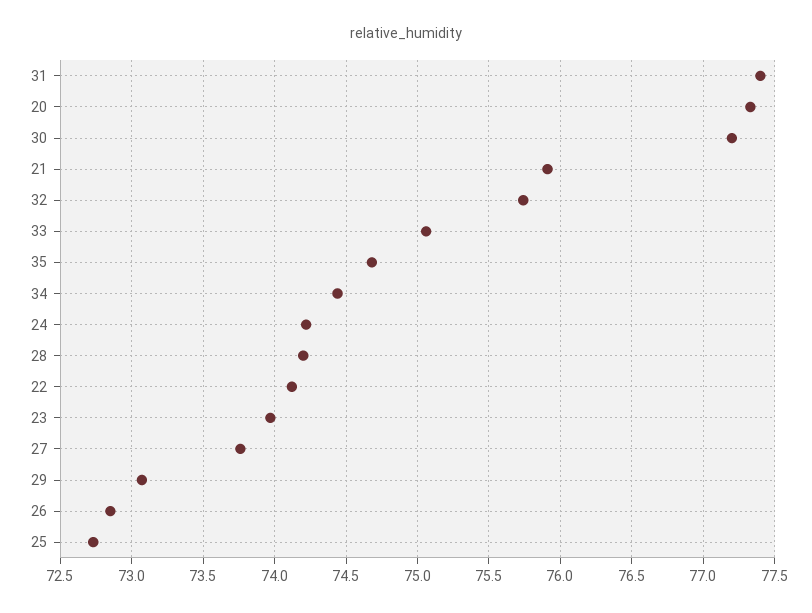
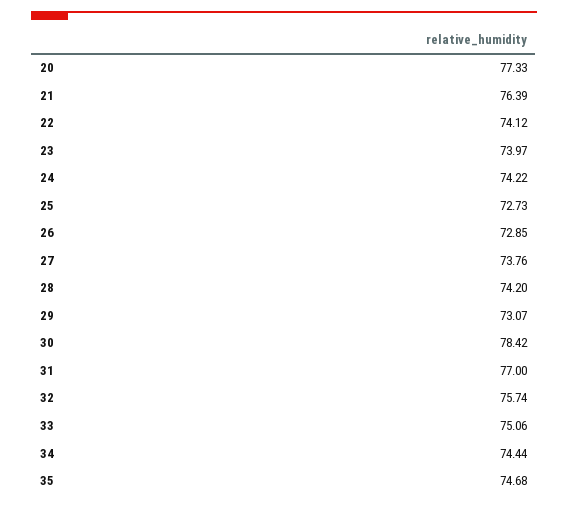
  {
-   "31": 77.4,
+   "31": 77,
    "20": 77.33,
-   "30": 77.2,
+   "30": 78.42,
-   "21": 75.9,
+   "21": 76.39,
    "32": 75.74,
    "33": 75.06,
    "35": 74.68,
    "34": 74.44,
    "24": 74.22,
    "28": 74.2,
    "22": 74.12,
    "23": 73.97,
    "27": 73.76,
    "29": 73.07,
    "26": 72.85,
    "25": 72.73
  }

